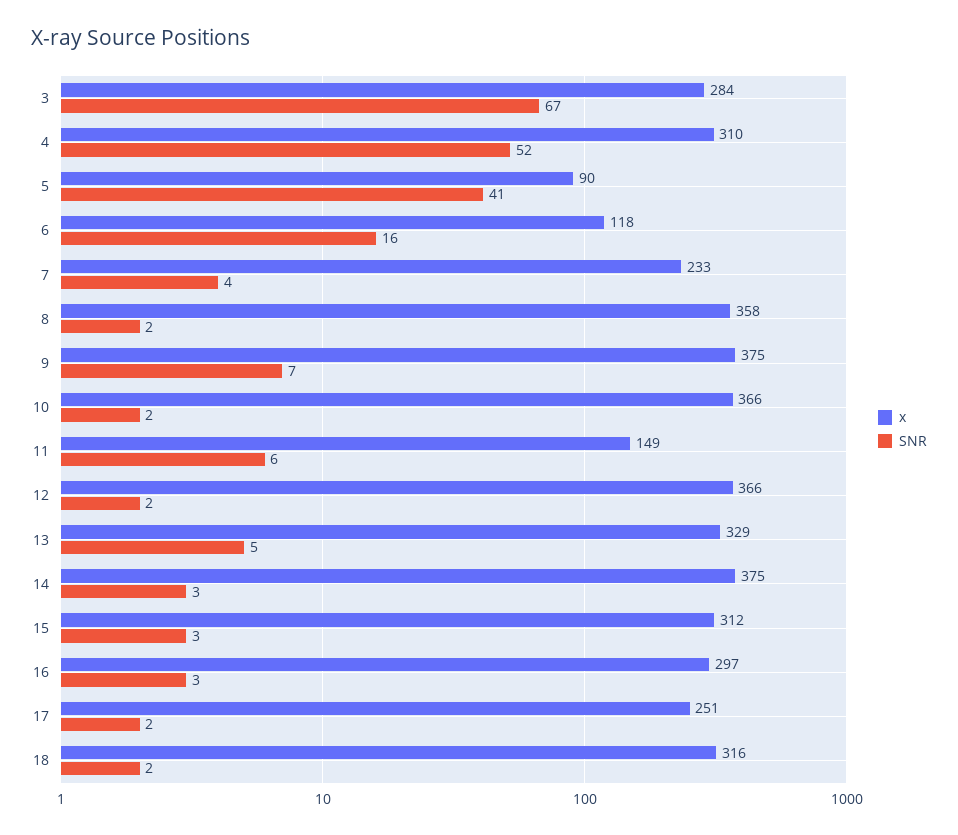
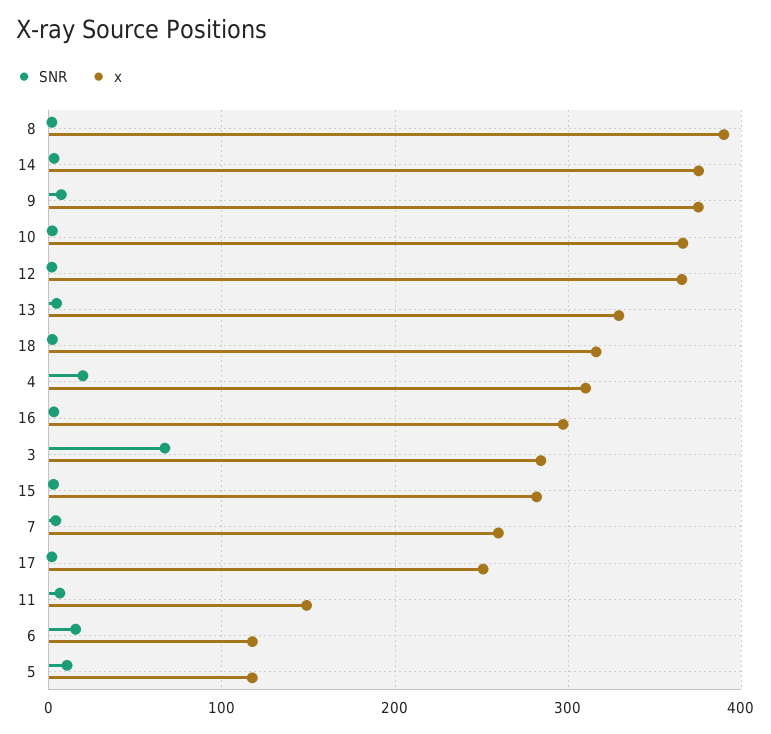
  {
    "x": {
      "3": 284,
      "4": 310,
-     "5": 90,
+     "5": 120,
      "6": 118,
-     "7": 233,
+     "7": 260,
-     "8": 358,
+     "8": 390,
      "9": 375,
      "10": 366,
      "11": 149,
      "12": 366,
      "13": 329,
      "14": 375,
-     "15": 312,
+     "15": 280,
      "16": 297,
      "17": 251,
      "18": 316
    },
    "SNR": {
      "3": 67,
-     "4": 52,
+     "4": 20,
-     "5": 41,
+     "5": 10,
      "6": 16,
      "7": 4,
      "8": 2,
      "9": 7,
      "10": 2,
      "11": 6,
      "12": 2,
      "13": 5,
      "14": 3,
      "15": 3,
      "16": 3,
      "17": 2,
      "18": 2
    }
  }

